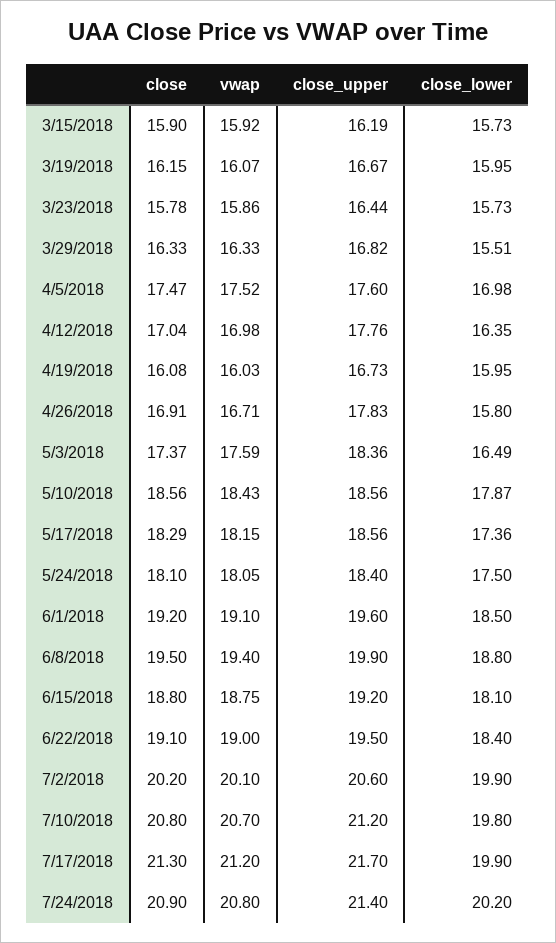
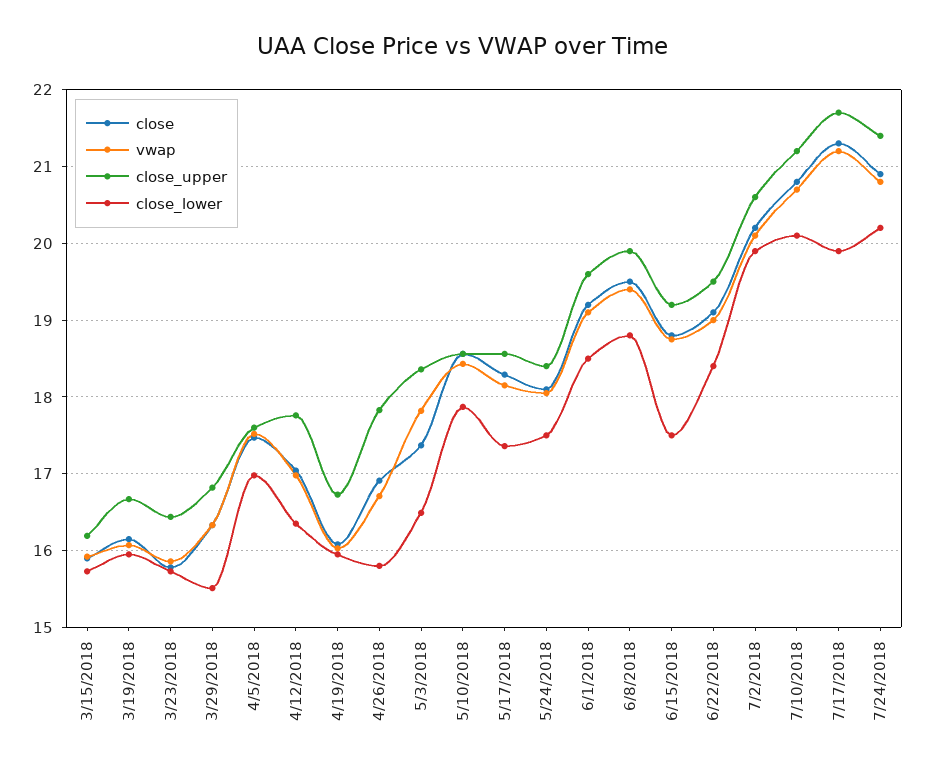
  {
    "close": {
      "3/15/2018": 15.9,
      "3/19/2018": 16.15,
      "3/23/2018": 15.78,
      "3/29/2018": 16.33,
      "4/5/2018": 17.47,
      "4/12/2018": 17.04,
      "4/19/2018": 16.08,
      "4/26/2018": 16.91,
      "5/3/2018": 17.37,
      "5/10/2018": 18.56,
      "5/17/2018": 18.29,
      "5/24/2018": 18.1,
      "6/1/2018": 19.2,
      "6/8/2018": 19.5,
      "6/15/2018": 18.8,
      "6/22/2018": 19.1,
      "7/2/2018": 20.2,
      "7/10/2018": 20.8,
      "7/17/2018": 21.3,
      "7/24/2018": 20.9
    },
    "vwap": {
      "3/15/2018": 15.92,
      "3/19/2018": 16.07,
      "3/23/2018": 15.86,
      "3/29/2018": 16.33,
      "4/5/2018": 17.52,
      "4/12/2018": 16.98,
      "4/19/2018": 16.03,
      "4/26/2018": 16.71,
-     "5/3/2018": 17.59,
+     "5/3/2018": 17.8,
      "5/10/2018": 18.43,
      "5/17/2018": 18.15,
      "5/24/2018": 18.05,
      "6/1/2018": 19.1,
      "6/8/2018": 19.4,
      "6/15/2018": 18.75,
      "6/22/2018": 19,
      "7/2/2018": 20.1,
      "7/10/2018": 20.7,
      "7/17/2018": 21.2,
      "7/24/2018": 20.8
    },
    "close_upper": {
      "3/15/2018": 16.19,
      "3/19/2018": 16.67,
      "3/23/2018": 16.44,
      "3/29/2018": 16.82,
      "4/5/2018": 17.6,
      "4/12/2018": 17.76,
      "4/19/2018": 16.73,
      "4/26/2018": 17.83,
      "5/3/2018": 18.36,
      "5/10/2018": 18.56,
      "5/17/2018": 18.56,
      "5/24/2018": 18.4,
      "6/1/2018": 19.6,
      "6/8/2018": 19.9,
      "6/15/2018": 19.2,
      "6/22/2018": 19.5,
      "7/2/2018": 20.6,
      "7/10/2018": 21.2,
      "7/17/2018": 21.7,
      "7/24/2018": 21.4
    },
    "close_lower": {
      "3/15/2018": 15.73,
      "3/19/2018": 15.95,
      "3/23/2018": 15.73,
      "3/29/2018": 15.51,
      "4/5/2018": 16.98,
      "4/12/2018": 16.35,
      "4/19/2018": 15.95,
      "4/26/2018": 15.8,
      "5/3/2018": 16.49,
      "5/10/2018": 17.87,
      "5/17/2018": 17.36,
      "5/24/2018": 17.5,
      "6/1/2018": 18.5,
      "6/8/2018": 18.8,
-     "6/15/2018": 18.1,
+     "6/15/2018": 17.5,
      "6/22/2018": 18.4,
      "7/2/2018": 19.9,
-     "7/10/2018": 19.8,
+     "7/10/2018": 20.1,
      "7/17/2018": 19.9,
      "7/24/2018": 20.2
    }
  }

